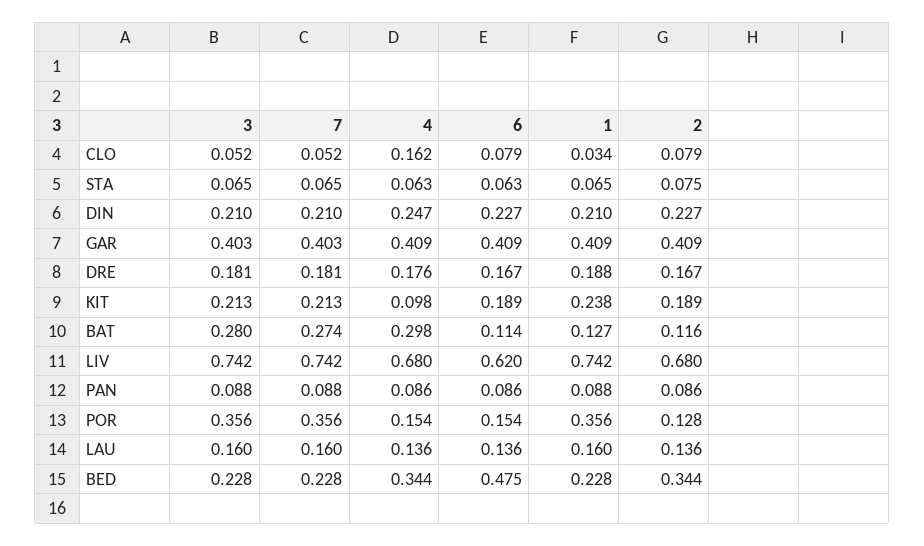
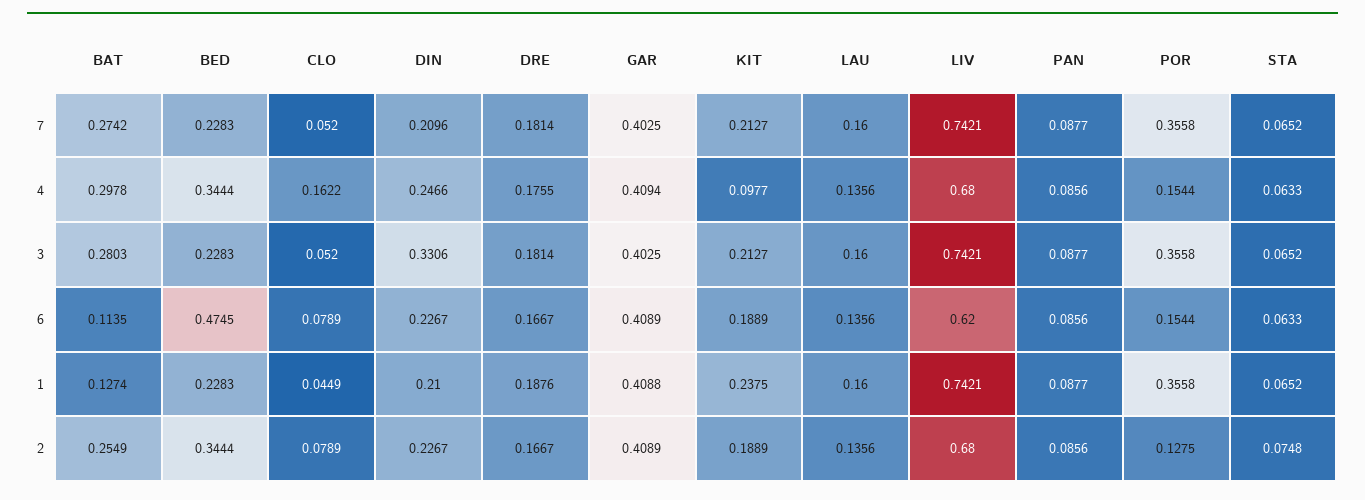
  {
    "3": {
      "CLO": 0.052,
      "STA": 0.0652,
-     "DIN": 0.21,
+     "DIN": 0.3306,
      "GAR": 0.4025,
      "DRE": 0.1814,
      "KIT": 0.2127,
      "BAT": 0.2803,
      "LIV": 0.7421,
      "PAN": 0.0877,
      "POR": 0.3558,
      "LAU": 0.16,
      "BED": 0.2283
    },
    "7": {
      "CLO": 0.052,
      "STA": 0.0652,
      "DIN": 0.2096,
      "GAR": 0.4025,
      "DRE": 0.1814,
      "KIT": 0.2127,
      "BAT": 0.2742,
      "LIV": 0.7421,
      "PAN": 0.0877,
      "POR": 0.3558,
      "LAU": 0.16,
      "BED": 0.2283
    },
    "4": {
      "CLO": 0.1622,
      "STA": 0.0633,
      "DIN": 0.2466,
      "GAR": 0.4094,
      "DRE": 0.1755,
      "KIT": 0.0977,
      "BAT": 0.2978,
      "LIV": 0.68,
      "PAN": 0.0856,
      "POR": 0.1544,
      "LAU": 0.1356,
      "BED": 0.3444
    },
    "6": {
      "CLO": 0.0789,
      "STA": 0.0633,
      "DIN": 0.2267,
      "GAR": 0.4089,
      "DRE": 0.1667,
      "KIT": 0.1889,
      "BAT": 0.1135,
      "LIV": 0.62,
      "PAN": 0.0856,
      "POR": 0.1544,
      "LAU": 0.1356,
      "BED": 0.4745
    },
    "1": {
-     "CLO": 0.034,
+     "CLO": 0.0449,
      "STA": 0.0652,
      "DIN": 0.21,
      "GAR": 0.4088,
      "DRE": 0.1876,
      "KIT": 0.2375,
      "BAT": 0.1274,
      "LIV": 0.7421,
      "PAN": 0.0877,
      "POR": 0.3558,
      "LAU": 0.16,
      "BED": 0.2283
    },
    "2": {
      "CLO": 0.0789,
      "STA": 0.0748,
      "DIN": 0.2267,
      "GAR": 0.4089,
      "DRE": 0.1667,
      "KIT": 0.1889,
-     "BAT": 0.116,
+     "BAT": 0.2549,
      "LIV": 0.68,
      "PAN": 0.0856,
      "POR": 0.1275,
      "LAU": 0.1356,
      "BED": 0.3444
    }
  }

